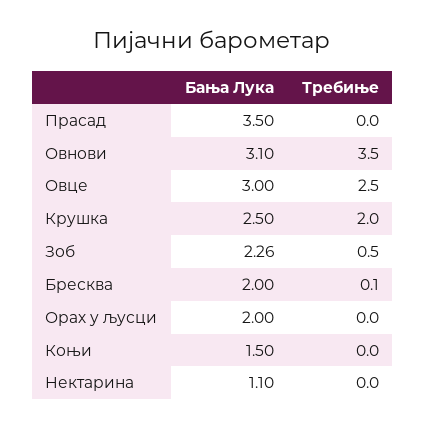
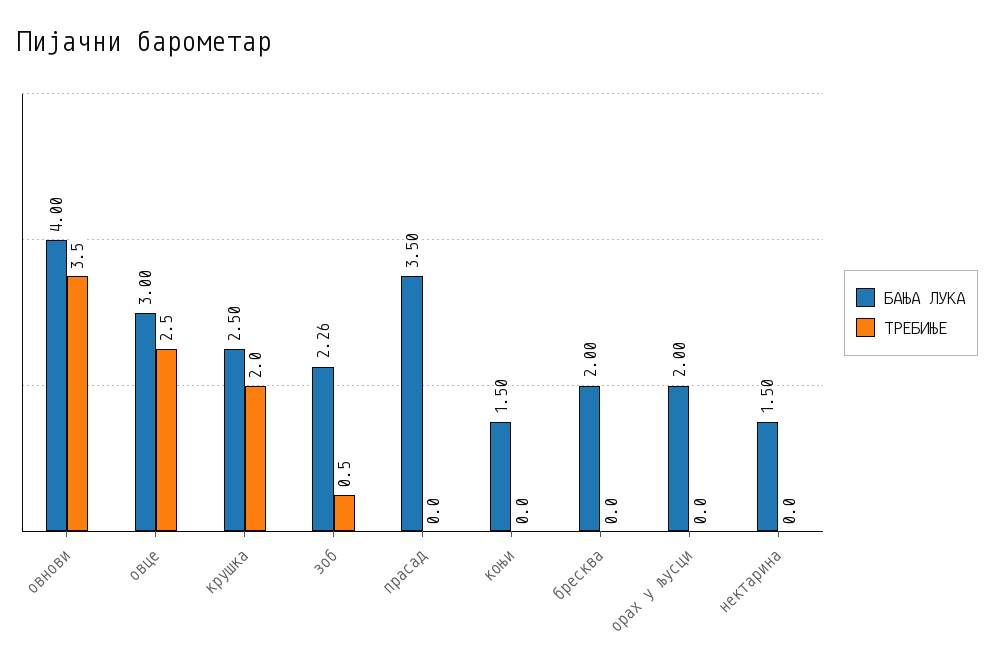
  {
    "Бања Лука": {
      "Прасад": 3.5,
-     "Овнови": 3.1,
+     "Овнови": 4,
      "Овце": 3,
      "Крушка": 2.5,
      "Зоб": 2.26,
      "Бресква": 2,
      "Орах у љусци": 2,
      "Коњи": 1.5,
-     "Нектарина": 1.1
+     "Нектарина": 1.5
    },
    "Требиње": {
      "Прасад": 0,
      "Овнови": 3.5,
      "Овце": 2.5,
      "Крушка": 2,
      "Зоб": 0.5,
-     "Бресква": 0.1,
+     "Бресква": 0,
      "Орах у љусци": 0,
      "Коњи": 0,
      "Нектарина": 0
    }
  }

